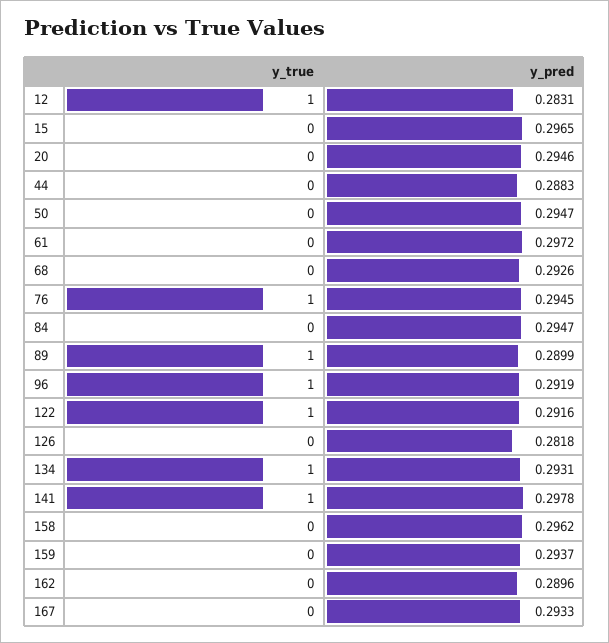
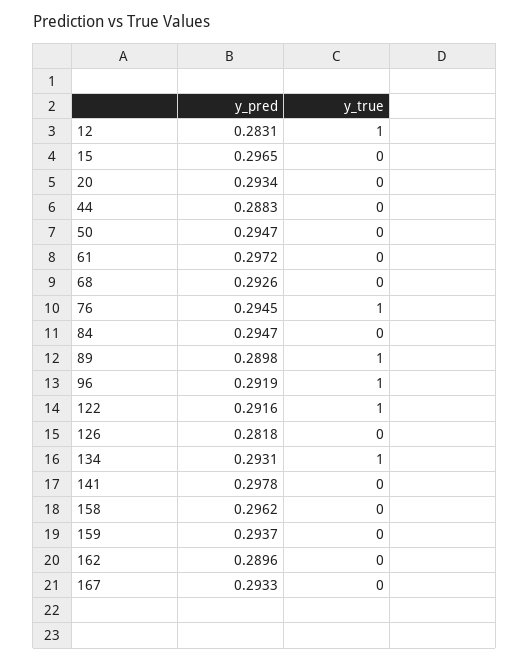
  {
    "y_true": {
      "12": 1,
      "15": 0,
      "20": 0,
      "44": 0,
      "50": 0,
      "61": 0,
      "68": 0,
      "76": 1,
      "84": 0,
      "89": 1,
      "96": 1,
      "122": 1,
      "126": 0,
      "134": 1,
-     "141": 1,
+     "141": 0,
      "158": 0,
      "159": 0,
      "162": 0,
      "167": 0
    },
    "y_pred": {
      "12": 0.2831,
      "15": 0.2965,
-     "20": 0.2946,
+     "20": 0.2934,
      "44": 0.2883,
      "50": 0.2947,
      "61": 0.2972,
      "68": 0.2926,
      "76": 0.2945,
      "84": 0.2947,
-     "89": 0.2899,
+     "89": 0.2898,
      "96": 0.2919,
      "122": 0.2916,
      "126": 0.2818,
      "134": 0.2931,
      "141": 0.2978,
      "158": 0.2962,
      "159": 0.2937,
      "162": 0.2896,
      "167": 0.2933
    }
  }

